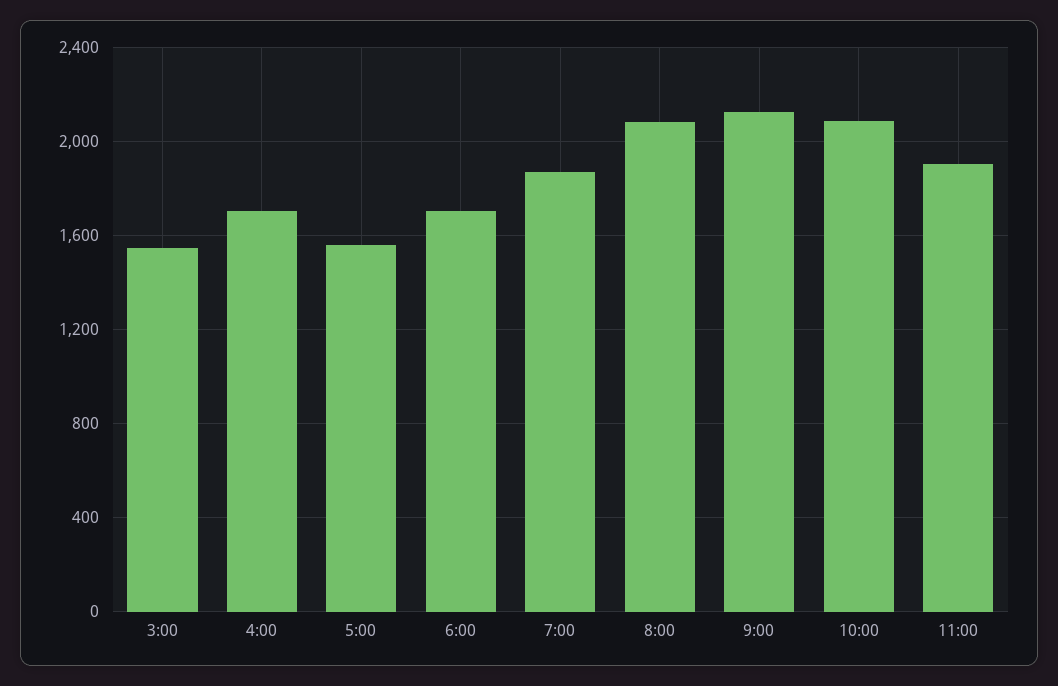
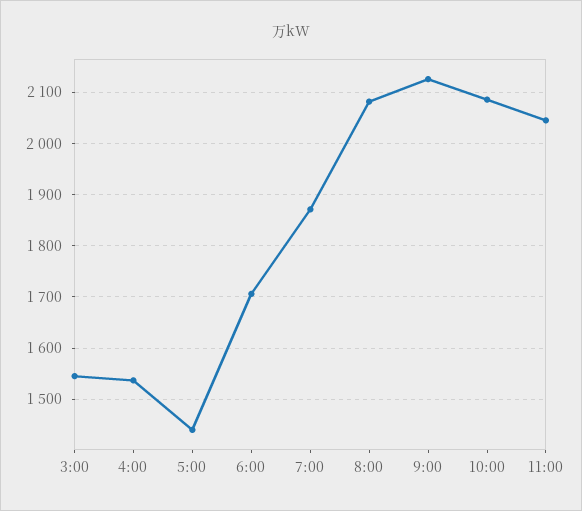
  {
    "3:00": 1540,
-   "4:00": 1700,
+   "4:00": 1540,
-   "5:00": 1550,
+   "5:00": 1440,
    "6:00": 1700,
    "7:00": 1880,
    "8:00": 2080,
    "9:00": 2120,
    "10:00": 2080,
-   "11:00": 1900
+   "11:00": 2040
  }

